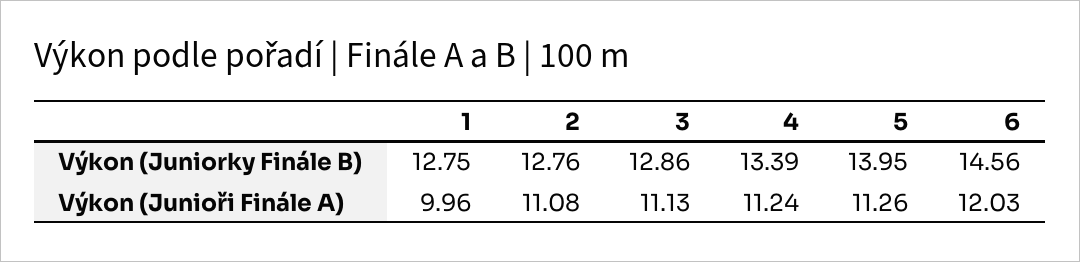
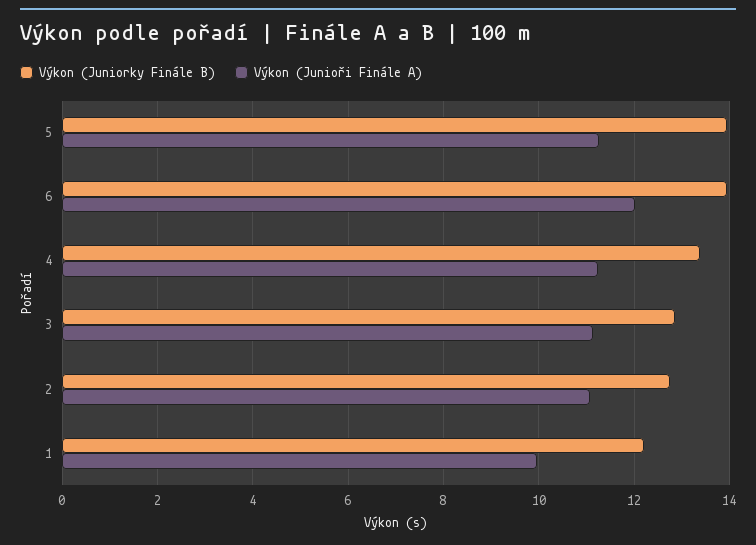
  {
    "Výkon (Juniorky Finále B)": {
-     "1": 12.75,
+     "1": 12.2,
      "2": 12.76,
      "3": 12.86,
      "4": 13.39,
      "5": 13.95,
-     "6": 14.56
+     "6": 14
    },
    "Výkon (Junioři Finále A)": {
      "1": 9.96,
      "2": 11.08,
      "3": 11.13,
      "4": 11.24,
      "5": 11.26,
      "6": 12.03
    }
  }

